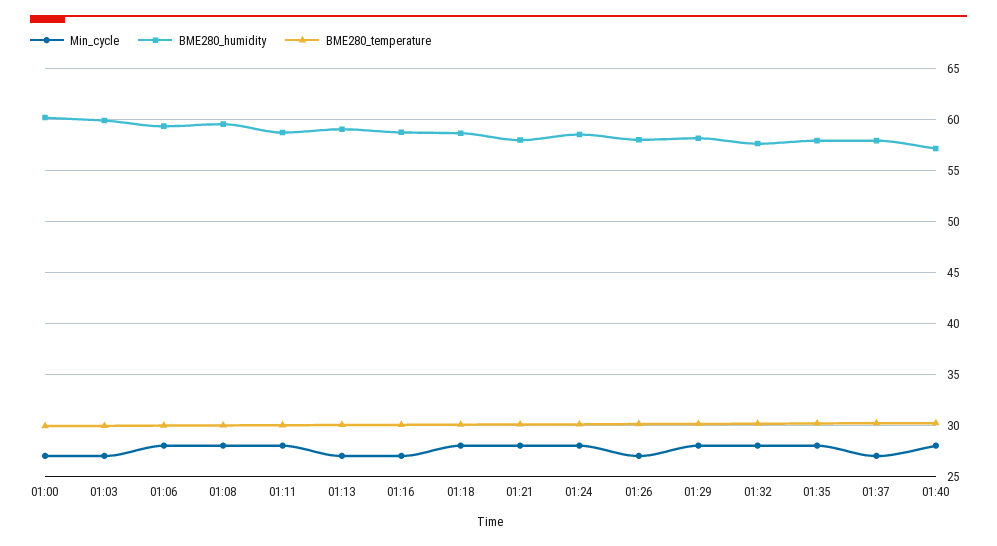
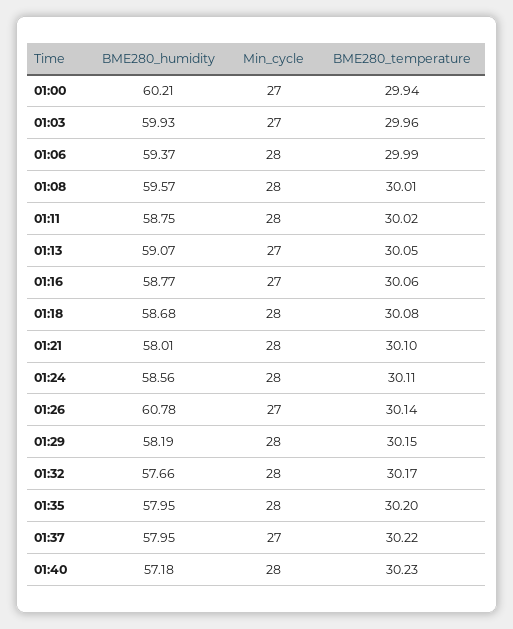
  {
    "Min_cycle": {
      "01:00": 27,
      "01:03": 27,
      "01:06": 28,
      "01:08": 28,
      "01:11": 28,
      "01:13": 27,
      "01:16": 27,
      "01:18": 28,
      "01:21": 28,
      "01:24": 28,
      "01:26": 27,
      "01:29": 28,
      "01:32": 28,
      "01:35": 28,
      "01:37": 27,
      "01:40": 28
    },
    "BME280_humidity": {
      "01:00": 60.21,
      "01:03": 59.93,
      "01:06": 59.37,
      "01:08": 59.57,
      "01:11": 58.75,
      "01:13": 59.07,
      "01:16": 58.77,
      "01:18": 58.68,
      "01:21": 58.01,
      "01:24": 58.56,
-     "01:26": 58,
+     "01:26": 60.78,
      "01:29": 58.19,
      "01:32": 57.66,
      "01:35": 57.95,
      "01:37": 57.95,
      "01:40": 57.18
    },
    "BME280_temperature": {
      "01:00": 29.94,
      "01:03": 29.96,
      "01:06": 29.99,
      "01:08": 30.01,
      "01:11": 30.02,
      "01:13": 30.05,
      "01:16": 30.06,
      "01:18": 30.08,
      "01:21": 30.1,
      "01:24": 30.11,
      "01:26": 30.14,
      "01:29": 30.15,
      "01:32": 30.17,
      "01:35": 30.2,
      "01:37": 30.22,
      "01:40": 30.23
    }
  }

